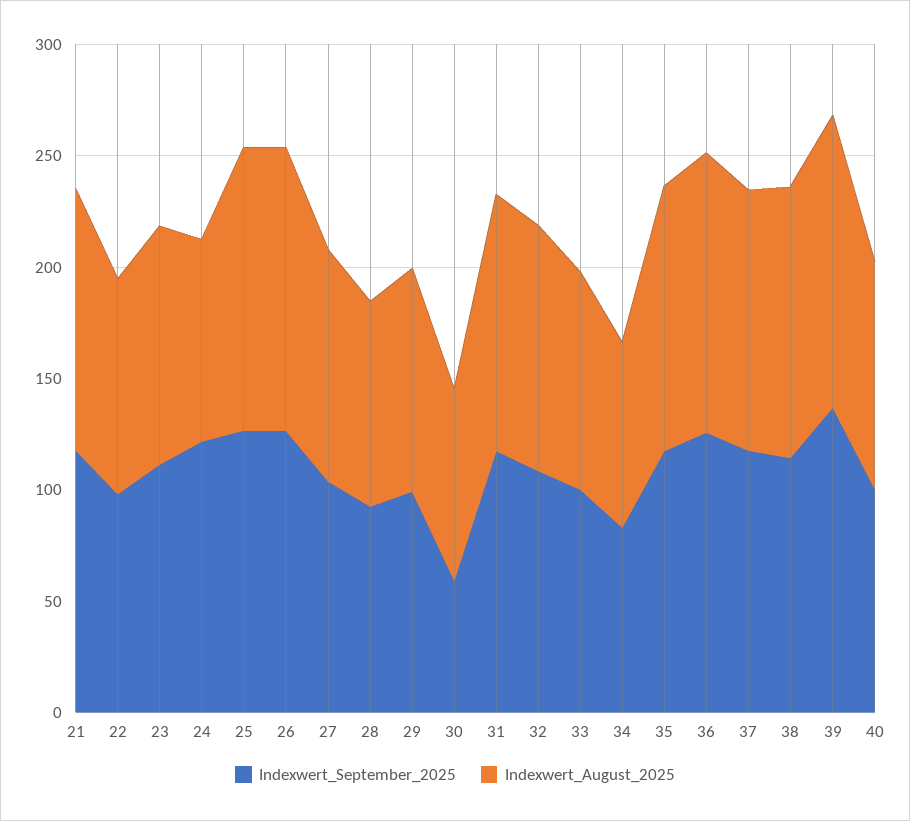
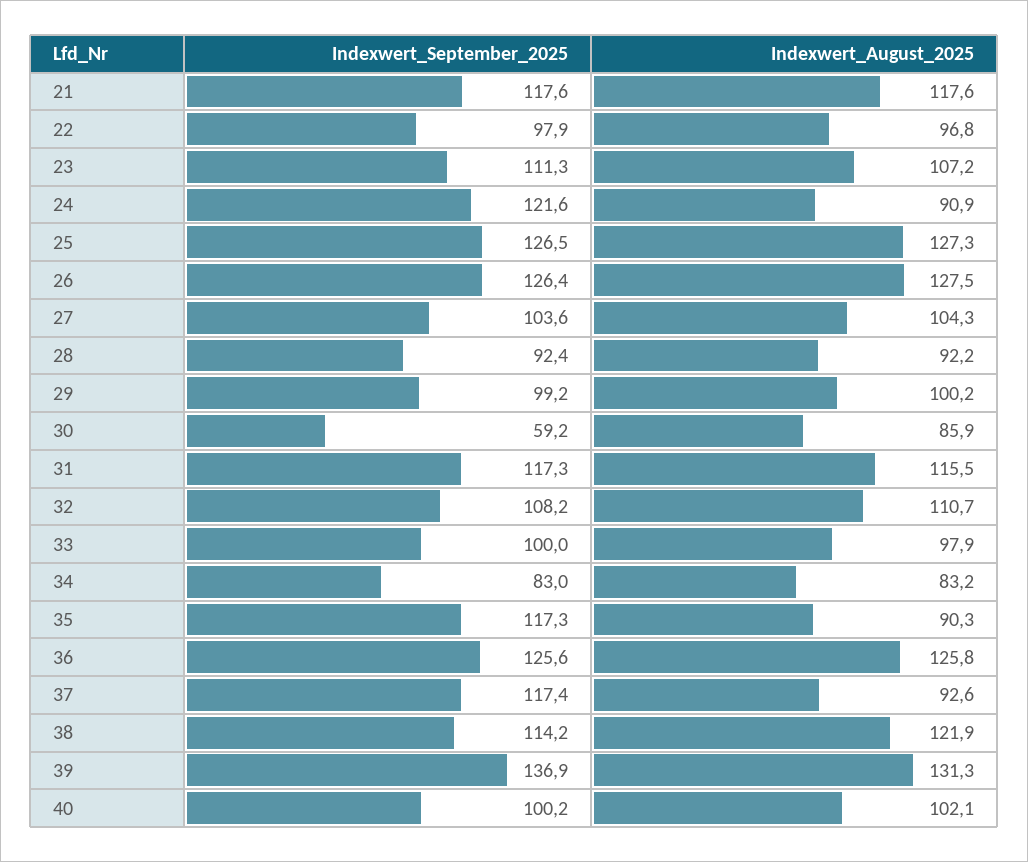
  {
    "Indexwert_September_2025": {
      "21": 117.6,
      "22": 97.9,
      "23": 111.3,
      "24": 121.6,
      "25": 126.5,
      "26": 126.4,
      "27": 103.6,
      "28": 92.4,
      "29": 99.2,
      "30": 59.2,
      "31": 117.3,
      "32": 108.2,
      "33": 100,
      "34": 83,
      "35": 117.3,
      "36": 125.6,
      "37": 117.4,
      "38": 114.2,
      "39": 136.9,
      "40": 100.2
    },
    "Indexwert_August_2025": {
      "21": 117.6,
      "22": 96.8,
      "23": 107.2,
      "24": 90.9,
      "25": 127.3,
      "26": 127.5,
      "27": 104.3,
      "28": 92.2,
      "29": 100.2,
      "30": 85.9,
      "31": 115.5,
      "32": 110.7,
      "33": 97.9,
      "34": 83.2,
-     "35": 120,
+     "35": 90.3,
      "36": 125.8,
-     "37": 120,
+     "37": 92.6,
      "38": 121.9,
      "39": 131.3,
      "40": 102.1
    }
  }

